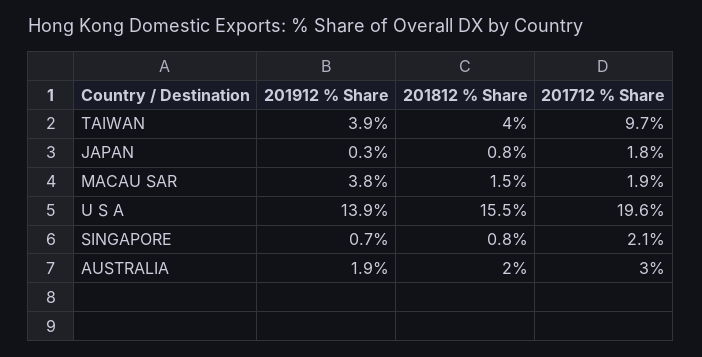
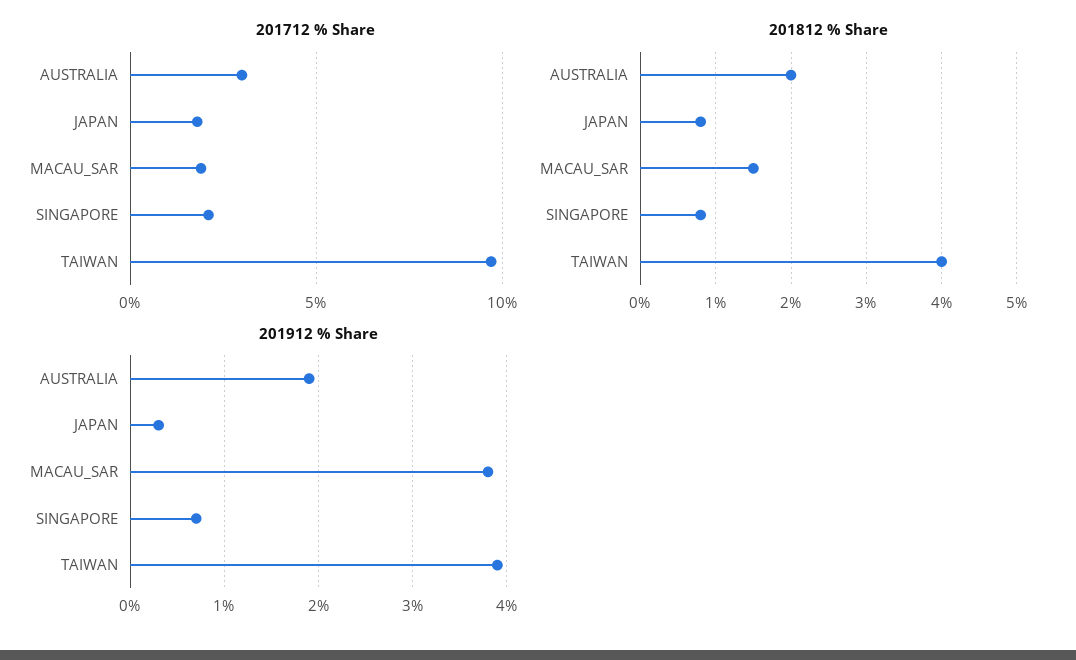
  {
    "201912 % Share": {
      "TAIWAN": 3.9,
      "JAPAN": 0.3,
      "MACAU SAR": 3.8,
-     "U S A": 13.9,
      "SINGAPORE": 0.7,
      "AUSTRALIA": 1.9
    },
    "201812 % Share": {
      "TAIWAN": 4,
      "JAPAN": 0.8,
      "MACAU SAR": 1.5,
-     "U S A": 15.5,
      "SINGAPORE": 0.8,
      "AUSTRALIA": 2
    },
    "201712 % Share": {
      "TAIWAN": 9.7,
      "JAPAN": 1.8,
      "MACAU SAR": 1.9,
-     "U S A": 19.6,
      "SINGAPORE": 2.1,
      "AUSTRALIA": 3
    }
  }

